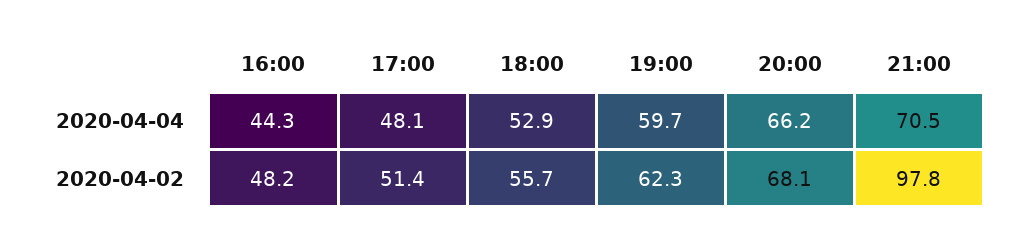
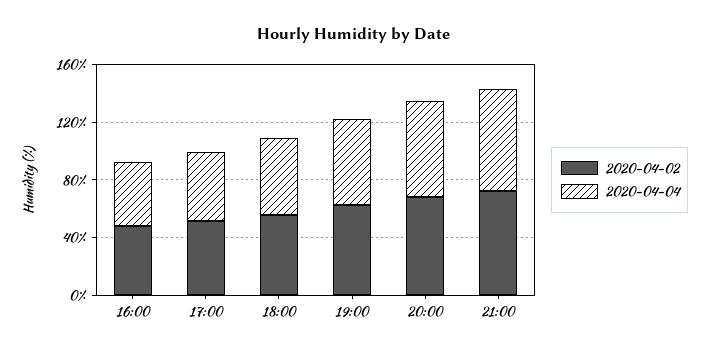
  {
    "2020-04-04": {
      "16:00": 44.3,
      "17:00": 48.1,
      "18:00": 52.9,
      "19:00": 59.7,
      "20:00": 66.2,
      "21:00": 70.5
    },
    "2020-04-02": {
      "16:00": 48.2,
      "17:00": 51.4,
      "18:00": 55.7,
      "19:00": 62.3,
      "20:00": 68.1,
-     "21:00": 97.8
+     "21:00": 70
    }
  }

